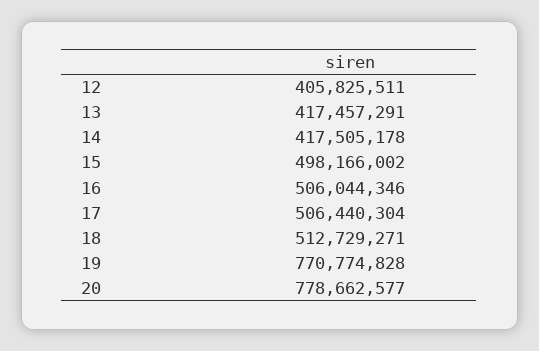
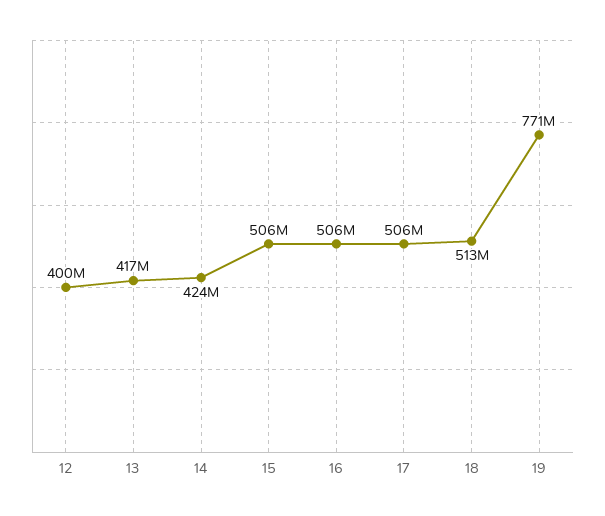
  {
-   "12": 405825511,
+   "12": 400000000,
    "13": 417457291,
-   "14": 417505178,
+   "14": 424000000,
-   "15": 498166002,
+   "15": 506000000,
    "16": 506044346,
    "17": 506440304,
    "18": 512729271,
-   "19": 770774828,
+   "19": 770774828
-   "20": 778662577
  }

